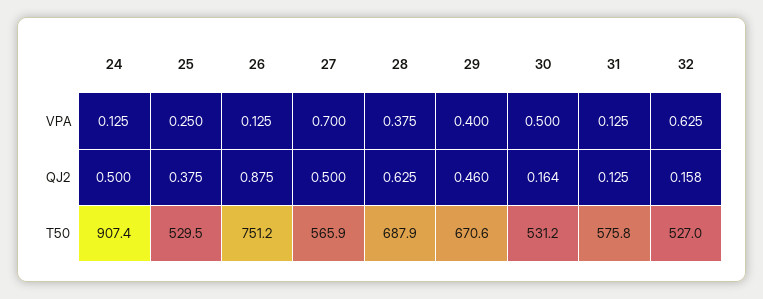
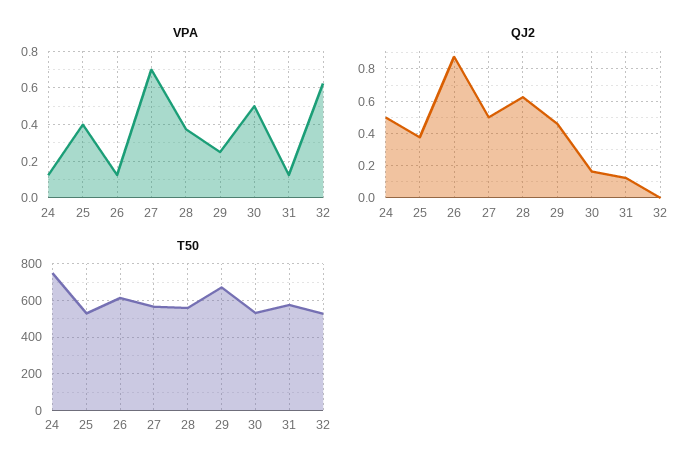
  {
    "VPA": {
      "24": 0.125,
-     "25": 0.25,
+     "25": 0.4,
      "26": 0.125,
      "27": 0.7,
      "28": 0.375,
-     "29": 0.4,
+     "29": 0.25,
      "30": 0.5,
      "31": 0.125,
      "32": 0.625
    },
    "QJ2": {
      "24": 0.5,
      "25": 0.375,
      "26": 0.875,
      "27": 0.5,
      "28": 0.625,
      "29": 0.46,
      "30": 0.164,
      "31": 0.125,
-     "32": 0.158
+     "32": 0
    },
    "T50": {
-     "24": 907.4,
+     "24": 750,
      "25": 529.5,
-     "26": 751.2,
+     "26": 600,
      "27": 565.9,
-     "28": 687.9,
+     "28": 550,
      "29": 670.6,
      "30": 531.2,
      "31": 575.8,
      "32": 527
    }
  }

